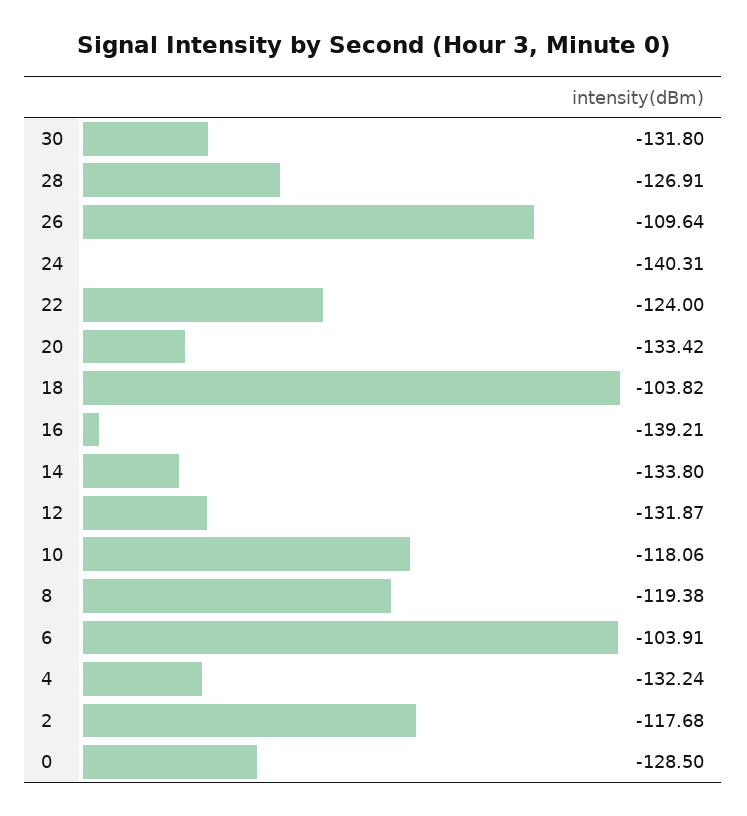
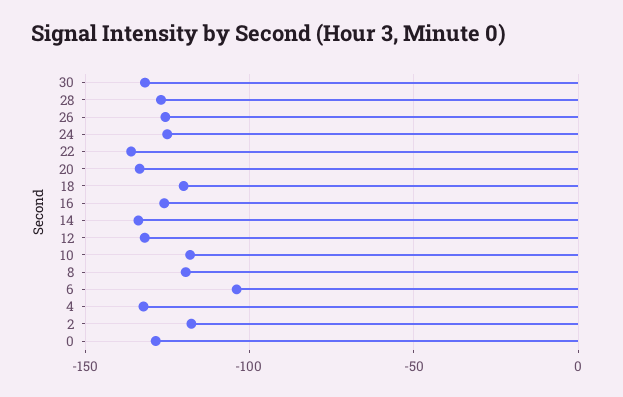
  {
    "30": -131.8,
    "28": -126.91,
-   "26": -109.64,
+   "26": -125,
-   "24": -140.31,
+   "24": -125,
-   "22": -124,
+   "22": -135,
    "20": -133.42,
-   "18": -103.82,
+   "18": -120,
-   "16": -139.21,
+   "16": -125,
    "14": -133.8,
    "12": -131.87,
    "10": -118.06,
    "8": -119.38,
    "6": -103.91,
    "4": -132.24,
    "2": -117.68,
    "0": -128.5
  }

